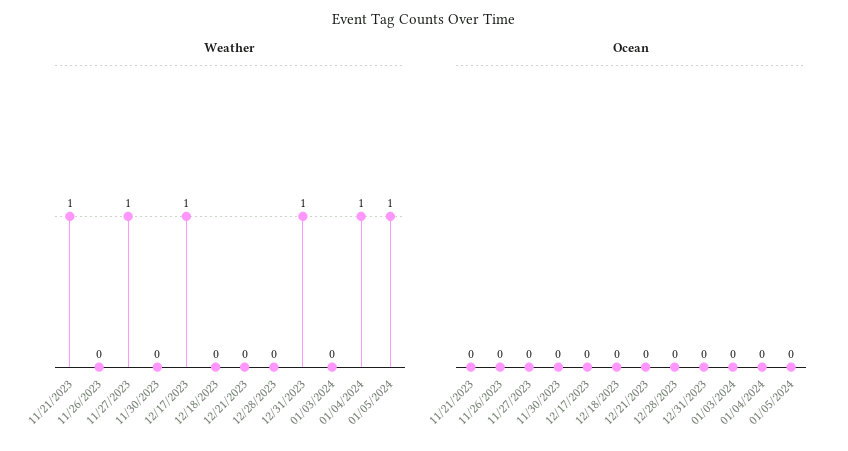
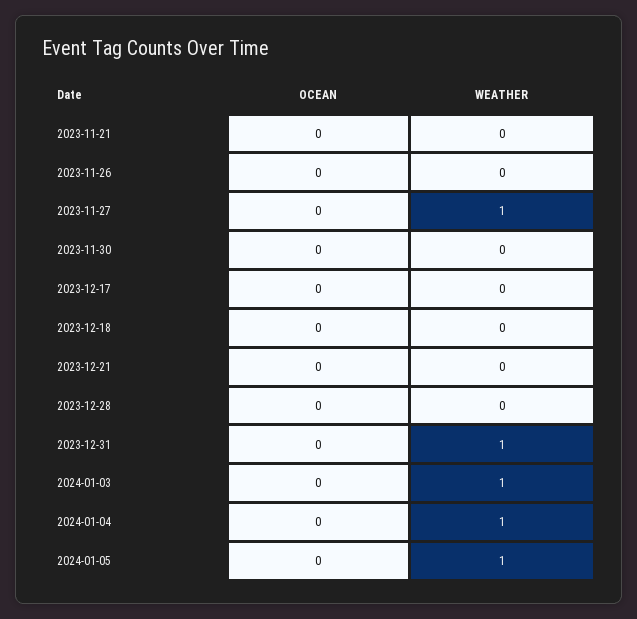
  {
    "Weather": {
-     "11/21/2023": 1,
+     "11/21/2023": 0,
      "11/26/2023": 0,
      "11/27/2023": 1,
      "11/30/2023": 0,
-     "12/17/2023": 1,
+     "12/17/2023": 0,
      "12/18/2023": 0,
      "12/21/2023": 0,
      "12/28/2023": 0,
      "12/31/2023": 1,
-     "01/03/2024": 0,
+     "01/03/2024": 1,
      "01/04/2024": 1,
      "01/05/2024": 1
    },
    "Ocean": {
      "11/21/2023": 0,
      "11/26/2023": 0,
      "11/27/2023": 0,
      "11/30/2023": 0,
      "12/17/2023": 0,
      "12/18/2023": 0,
      "12/21/2023": 0,
      "12/28/2023": 0,
      "12/31/2023": 0,
      "01/03/2024": 0,
      "01/04/2024": 0,
      "01/05/2024": 0
    }
  }

